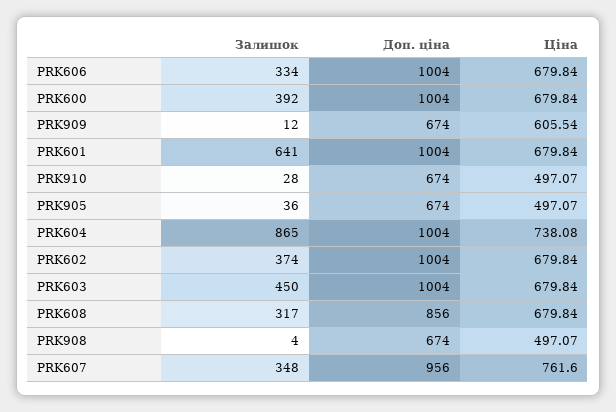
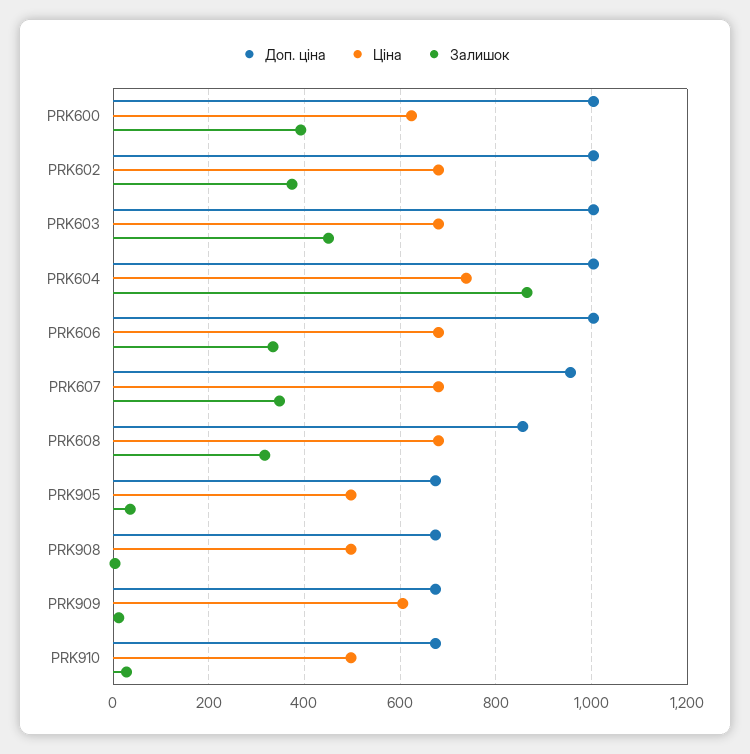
  {
    "Залишок": {
      "PRK606": 334,
      "PRK600": 392,
      "PRK909": 12,
-     "PRK601": 641,
      "PRK910": 28,
      "PRK905": 36,
      "PRK604": 865,
      "PRK602": 374,
      "PRK603": 450,
      "PRK608": 317,
      "PRK908": 4,
      "PRK607": 348
    },
    "Доп. ціна": {
      "PRK606": 1004,
      "PRK600": 1004,
      "PRK909": 674,
-     "PRK601": 1004,
      "PRK910": 674,
      "PRK905": 674,
      "PRK604": 1004,
      "PRK602": 1004,
      "PRK603": 1004,
      "PRK608": 856,
      "PRK908": 674,
      "PRK607": 956
    },
    "Ціна": {
      "PRK606": 679.84,
-     "PRK600": 679.84,
+     "PRK600": 620,
      "PRK909": 605.54,
-     "PRK601": 679.84,
      "PRK910": 497.07,
      "PRK905": 497.07,
      "PRK604": 738.08,
      "PRK602": 679.84,
      "PRK603": 679.84,
      "PRK608": 679.84,
      "PRK908": 497.07,
-     "PRK607": 761.6
+     "PRK607": 680
    }
  }

